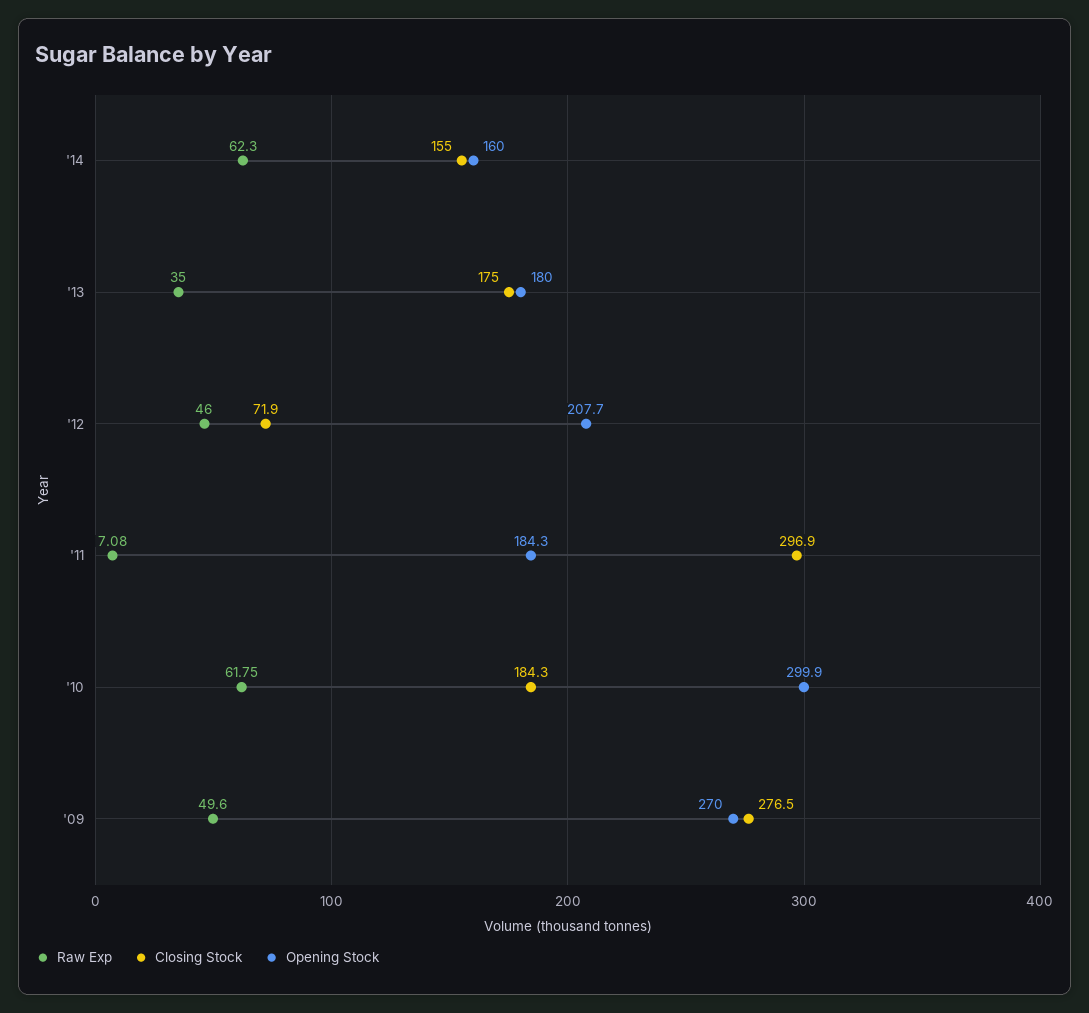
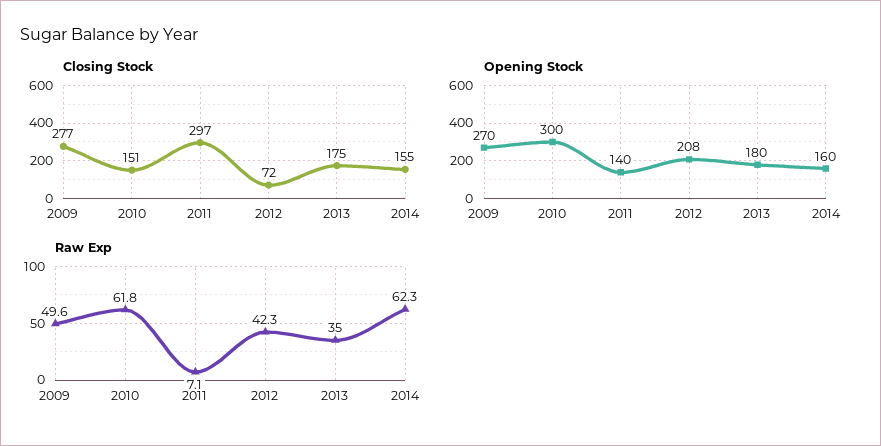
  {
    "Raw Exp": {
      "'14": 62.3,
      "'13": 35,
-     "'12": 46,
+     "'12": 42.3,
      "'11": 7.08,
      "'10": 61.75,
      "'09": 49.6
    },
    "Closing Stock": {
      "'14": 155,
      "'13": 175,
      "'12": 71.9,
      "'11": 296.9,
-     "'10": 184.3,
+     "'10": 151,
      "'09": 276.5
    },
    "Opening Stock": {
      "'14": 160,
      "'13": 180,
      "'12": 207.7,
-     "'11": 184.3,
+     "'11": 140,
      "'10": 299.9,
      "'09": 270
    }
  }

